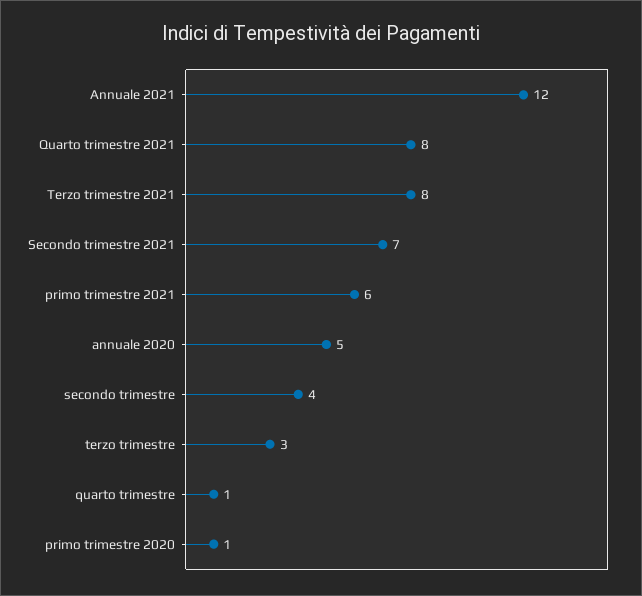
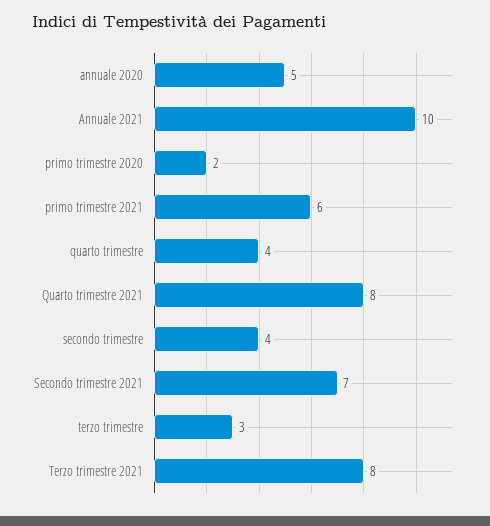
  {
-   "Annuale 2021": 12,
+   "Annuale 2021": 10,
    "Quarto trimestre 2021": 8,
    "Terzo trimestre 2021": 8,
    "Secondo trimestre 2021": 7,
    "primo trimestre 2021": 6,
    "annuale 2020": 5,
    "secondo trimestre": 4,
    "terzo trimestre": 3,
-   "quarto trimestre": 1,
+   "quarto trimestre": 4,
-   "primo trimestre 2020": 1
+   "primo trimestre 2020": 2
  }

